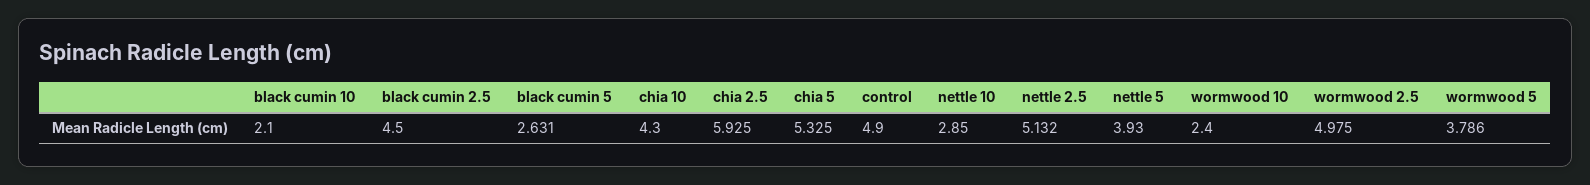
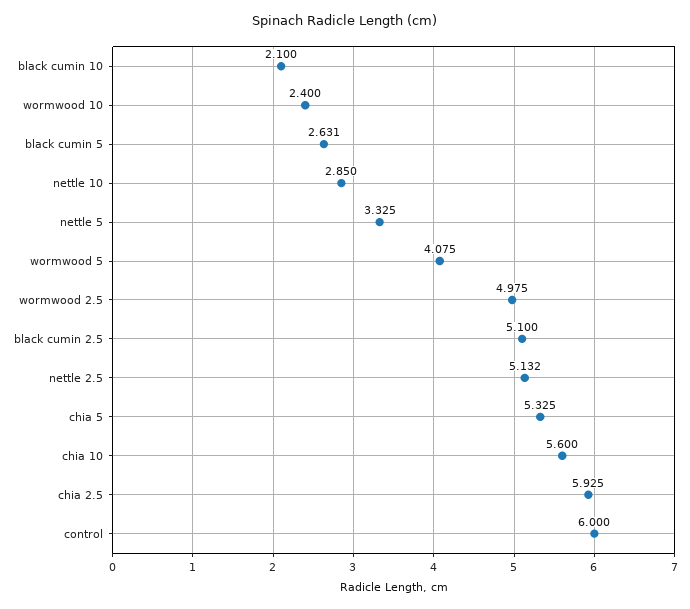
  {
    "black cumin 10": 2.1,
-   "black cumin 2.5": 4.5,
+   "black cumin 2.5": 5.1,
    "black cumin 5": 2.631,
-   "chia 10": 4.3,
+   "chia 10": 5.6,
    "chia 2.5": 5.925,
    "chia 5": 5.325,
-   "control": 4.9,
+   "control": 6,
    "nettle 10": 2.85,
    "nettle 2.5": 5.132,
-   "nettle 5": 3.93,
+   "nettle 5": 3.325,
    "wormwood 10": 2.4,
    "wormwood 2.5": 4.975,
-   "wormwood 5": 3.786
+   "wormwood 5": 4.075
  }

